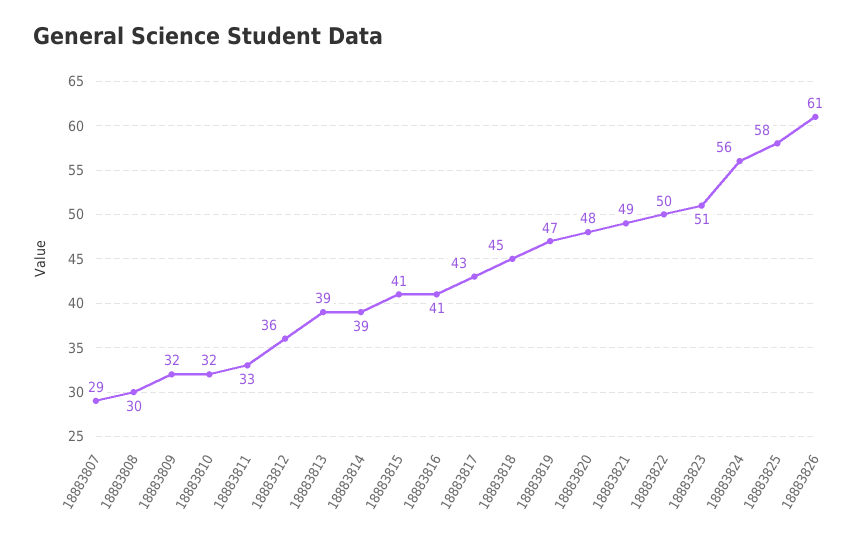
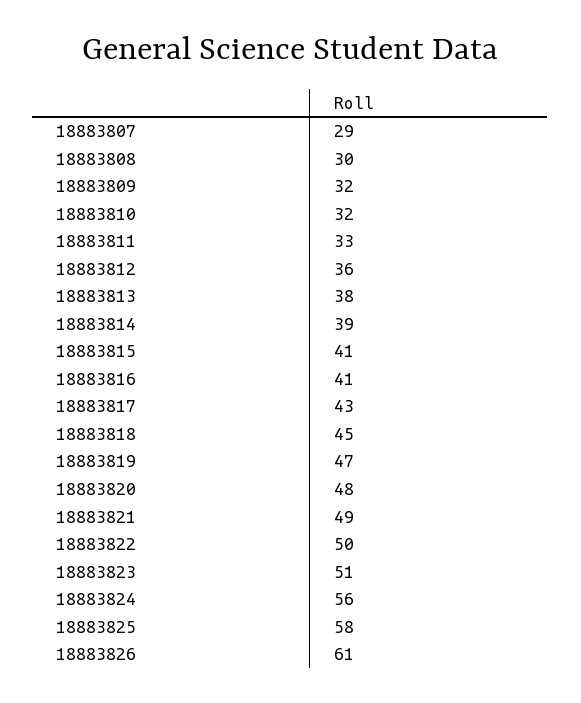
  {
    "18883807": 29,
    "18883808": 30,
    "18883809": 32,
    "18883810": 32,
    "18883811": 33,
    "18883812": 36,
-   "18883813": 39,
+   "18883813": 38,
    "18883814": 39,
    "18883815": 41,
    "18883816": 41,
    "18883817": 43,
    "18883818": 45,
    "18883819": 47,
    "18883820": 48,
    "18883821": 49,
    "18883822": 50,
    "18883823": 51,
    "18883824": 56,
    "18883825": 58,
    "18883826": 61
  }

